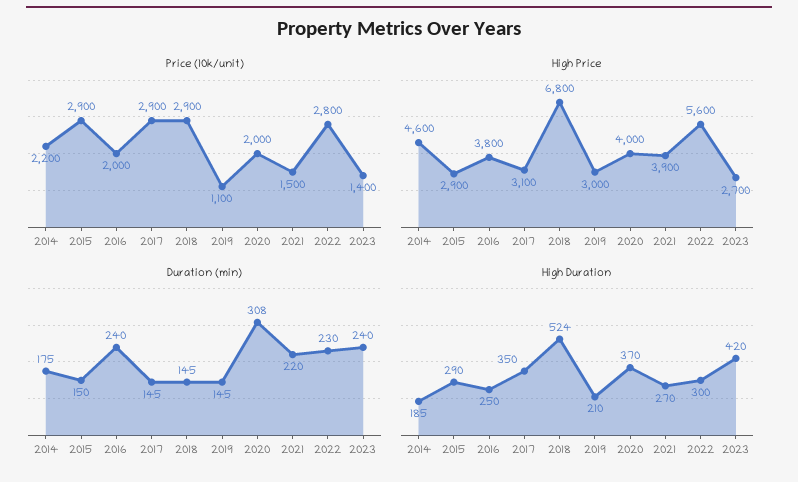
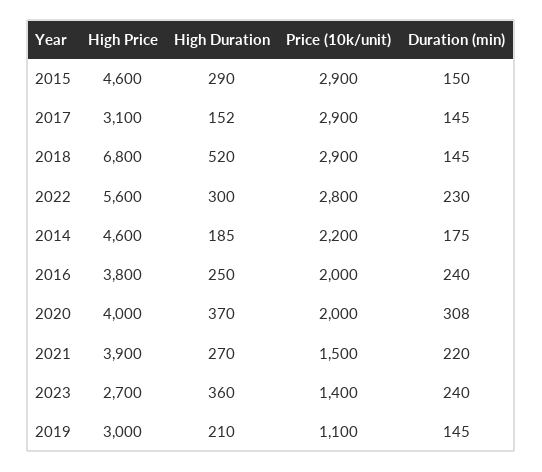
  {
    "Price (10k/unit)": {
      "2014": 2200,
      "2015": 2900,
      "2016": 2000,
      "2017": 2900,
      "2018": 2900,
      "2019": 1100,
      "2020": 2000,
      "2021": 1500,
      "2022": 2800,
      "2023": 1400
    },
    "High Price": {
      "2014": 4600,
-     "2015": 2900,
+     "2015": 4600,
      "2016": 3800,
      "2017": 3100,
      "2018": 6800,
      "2019": 3000,
      "2020": 4000,
      "2021": 3900,
      "2022": 5600,
      "2023": 2700
    },
    "Duration (min)": {
      "2014": 175,
      "2015": 150,
      "2016": 240,
      "2017": 145,
      "2018": 145,
      "2019": 145,
      "2020": 308,
      "2021": 220,
      "2022": 230,
      "2023": 240
    },
    "High Duration": {
      "2014": 185,
      "2015": 290,
      "2016": 250,
-     "2017": 350,
+     "2017": 152,
-     "2018": 524,
+     "2018": 520,
      "2019": 210,
      "2020": 370,
      "2021": 270,
      "2022": 300,
-     "2023": 420
+     "2023": 360
    }
  }

